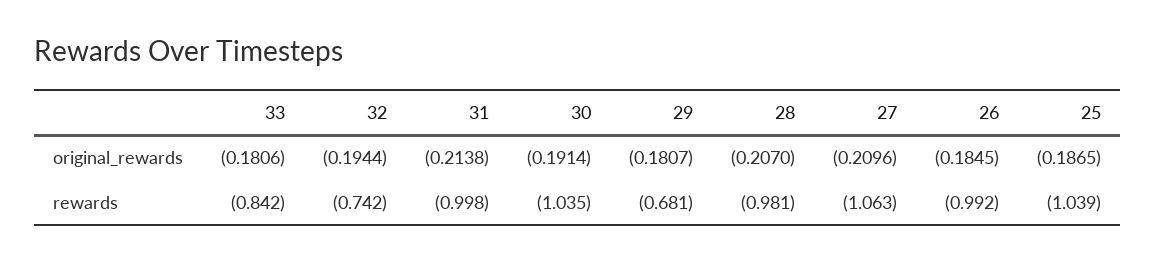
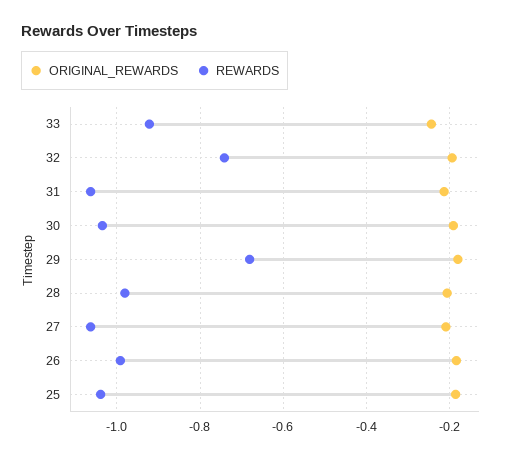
  {
    "original_rewards": {
-     "33": -0.1806,
+     "33": -0.24,
      "32": -0.1944,
      "31": -0.2138,
      "30": -0.1914,
      "29": -0.1807,
      "28": -0.207,
      "27": -0.2096,
      "26": -0.1845,
      "25": -0.1865
    },
    "rewards": {
-     "33": -0.842,
+     "33": -0.92,
      "32": -0.742,
-     "31": -0.998,
+     "31": -1.06,
      "30": -1.035,
      "29": -0.681,
      "28": -0.981,
      "27": -1.063,
      "26": -0.992,
      "25": -1.039
    }
  }

